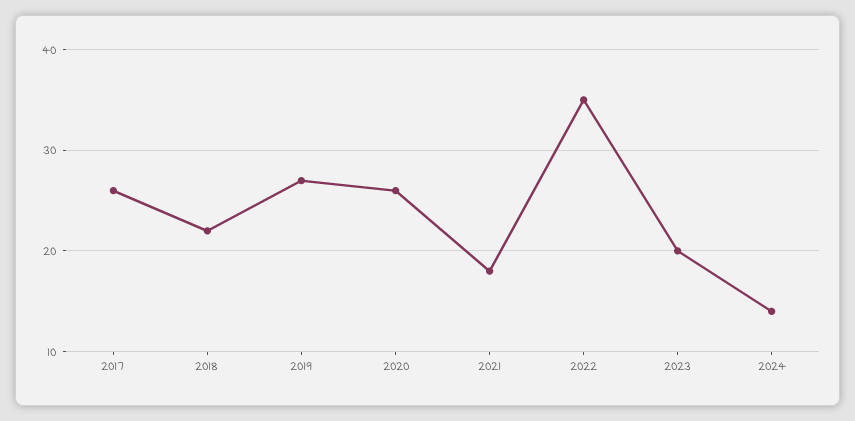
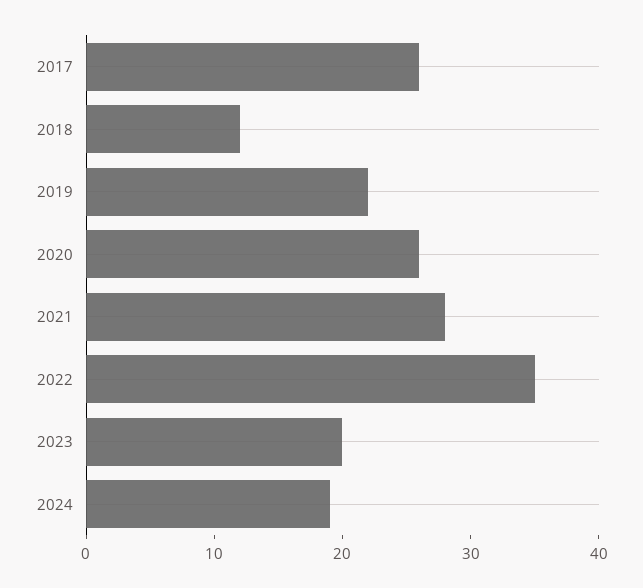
  {
    "2017": 26,
-   "2018": 22,
+   "2018": 12,
-   "2019": 27,
+   "2019": 22,
    "2020": 26,
-   "2021": 18,
+   "2021": 28,
    "2022": 35,
    "2023": 20,
-   "2024": 14
+   "2024": 19
  }

